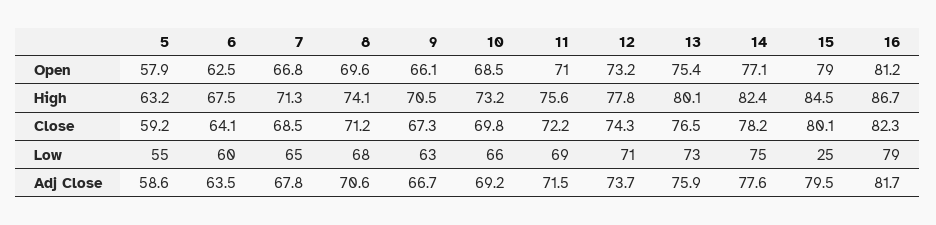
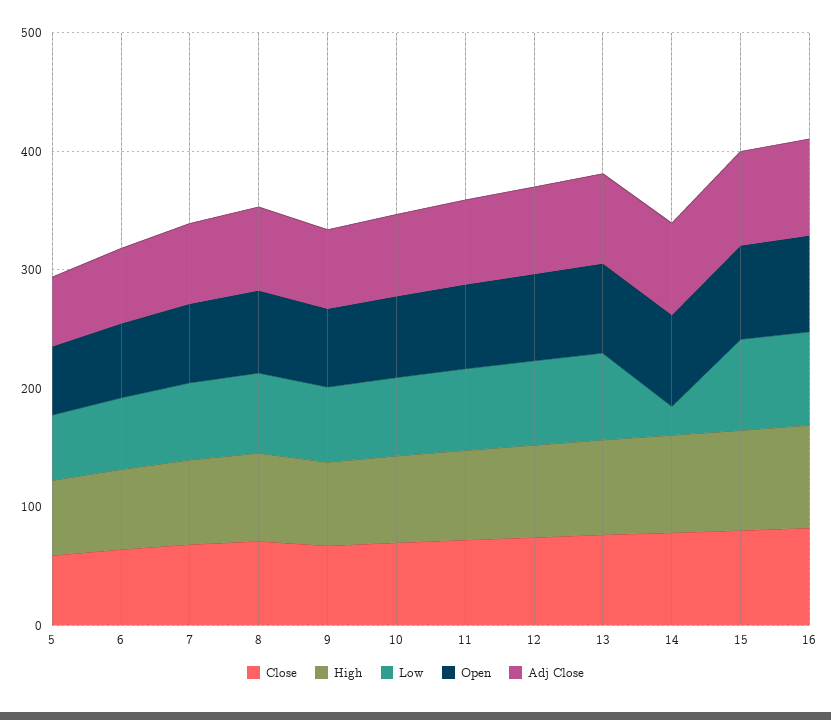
  {
    "Open": {
      "5": 57.9,
      "6": 62.5,
      "7": 66.8,
      "8": 69.6,
      "9": 66.1,
      "10": 68.5,
      "11": 71,
      "12": 73.2,
      "13": 75.4,
      "14": 77.1,
      "15": 79,
      "16": 81.2
    },
    "High": {
      "5": 63.2,
      "6": 67.5,
      "7": 71.3,
      "8": 74.1,
      "9": 70.5,
      "10": 73.2,
      "11": 75.6,
      "12": 77.8,
      "13": 80.1,
      "14": 82.4,
      "15": 84.5,
      "16": 86.7
    },
    "Close": {
      "5": 59.2,
      "6": 64.1,
      "7": 68.5,
      "8": 71.2,
      "9": 67.3,
      "10": 69.8,
      "11": 72.2,
      "12": 74.3,
      "13": 76.5,
      "14": 78.2,
      "15": 80.1,
      "16": 82.3
    },
    "Low": {
      "5": 55,
      "6": 60,
      "7": 65,
      "8": 68,
      "9": 63,
      "10": 66,
      "11": 69,
      "12": 71,
      "13": 73,
-     "14": 75,
+     "14": 20,
-     "15": 25,
+     "15": 80,
      "16": 79
    },
    "Adj Close": {
      "5": 58.6,
      "6": 63.5,
      "7": 67.8,
      "8": 70.6,
      "9": 66.7,
      "10": 69.2,
      "11": 71.5,
      "12": 73.7,
      "13": 75.9,
      "14": 77.6,
      "15": 79.5,
      "16": 81.7
    }
  }

